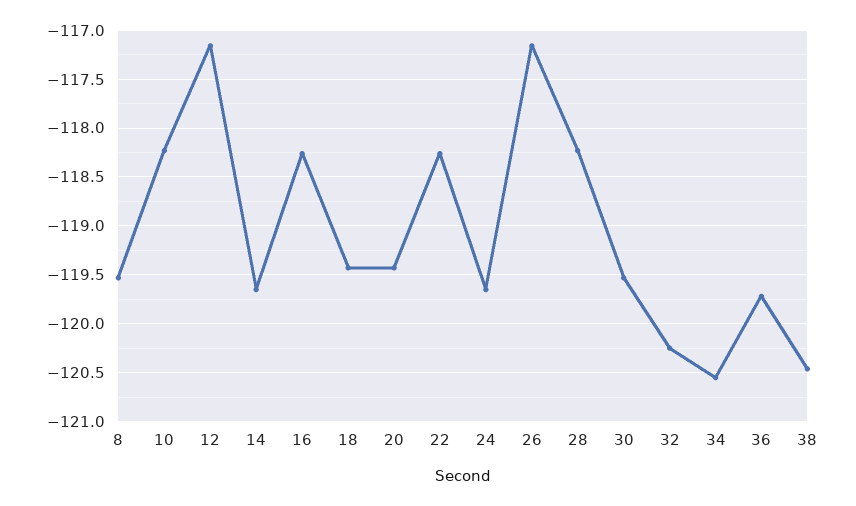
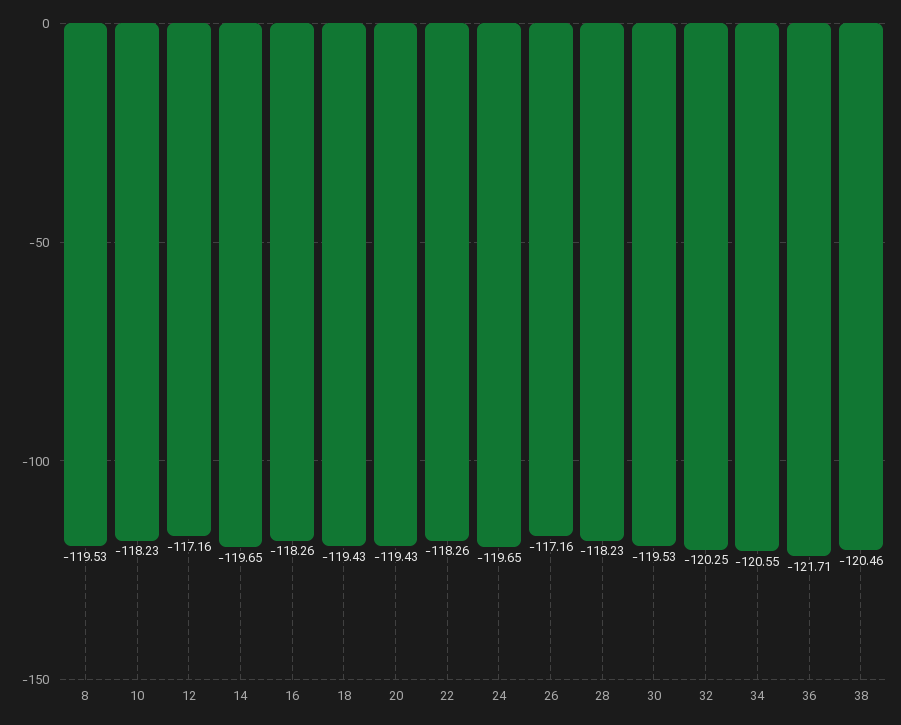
  {
    "8": -119.53,
    "10": -118.23,
    "12": -117.16,
    "14": -119.65,
    "16": -118.26,
    "18": -119.43,
    "20": -119.43,
    "22": -118.26,
    "24": -119.65,
    "26": -117.16,
    "28": -118.23,
    "30": -119.53,
    "32": -120.25,
    "34": -120.55,
-   "36": -119.7,
+   "36": -121.71,
    "38": -120.46
  }

